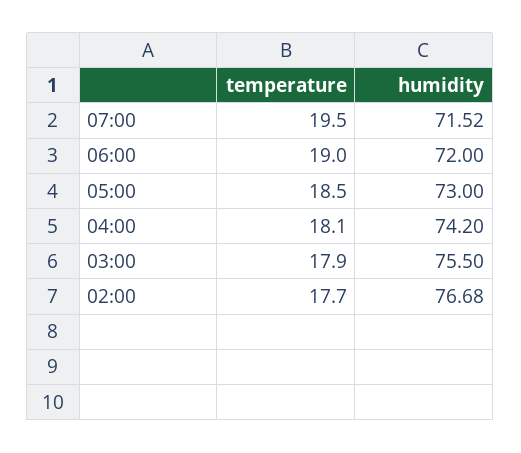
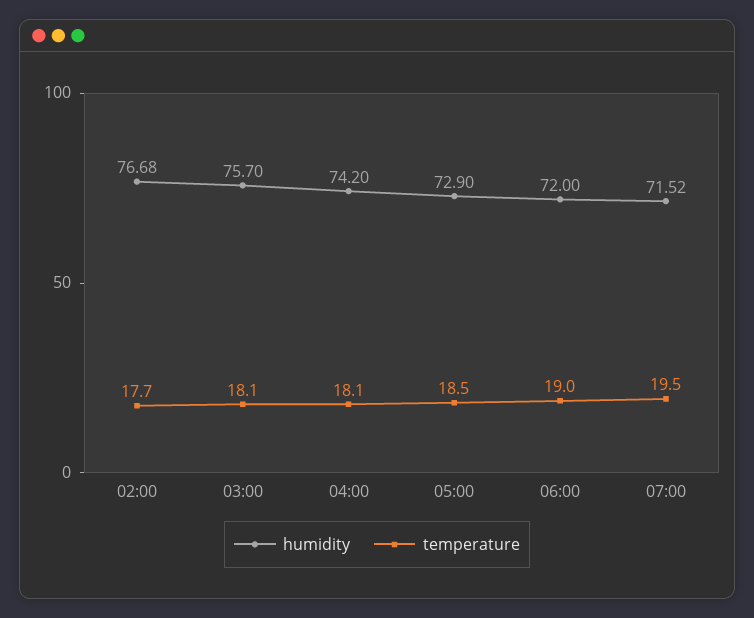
  {
    "temperature": {
      "07:00": 19.5,
      "06:00": 19,
      "05:00": 18.5,
      "04:00": 18.1,
-     "03:00": 17.9,
+     "03:00": 18.1,
      "02:00": 17.7
    },
    "humidity": {
      "07:00": 71.52,
      "06:00": 72,
-     "05:00": 73,
+     "05:00": 72.9,
      "04:00": 74.2,
-     "03:00": 75.5,
+     "03:00": 75.7,
      "02:00": 76.68
    }
  }

